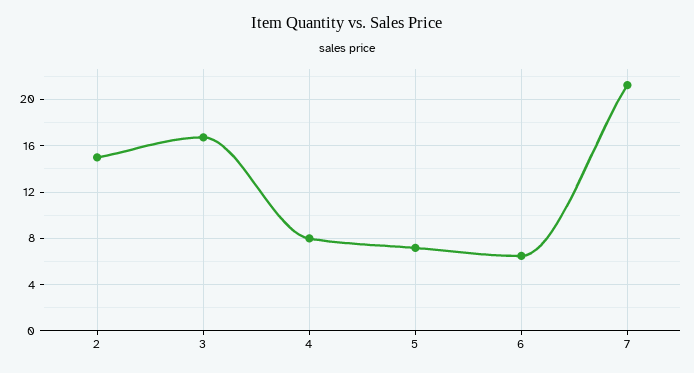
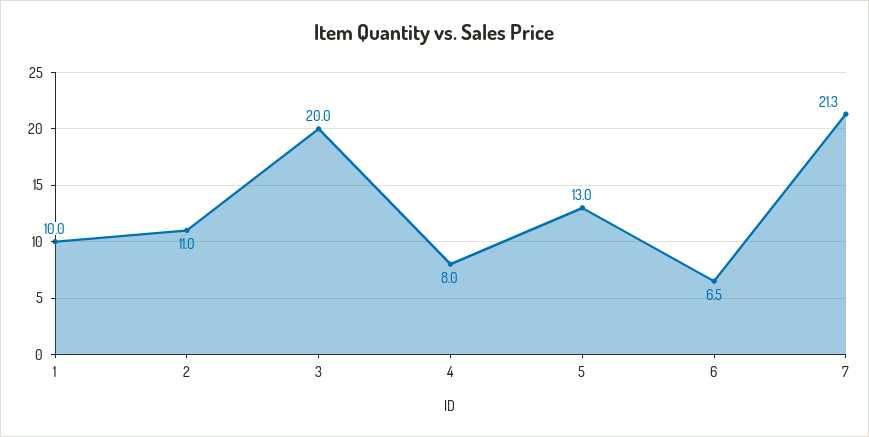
  {
-   "2": 15,
+   "2": 11,
-   "3": 17,
+   "3": 20,
    "4": 8,
-   "5": 7,
+   "5": 13,
    "6": 6.5,
-   "7": 21.3
+   "7": 21.3,
+   "1": 10
  }

